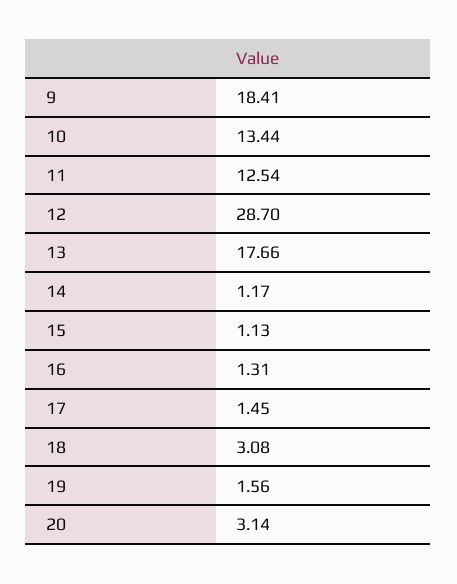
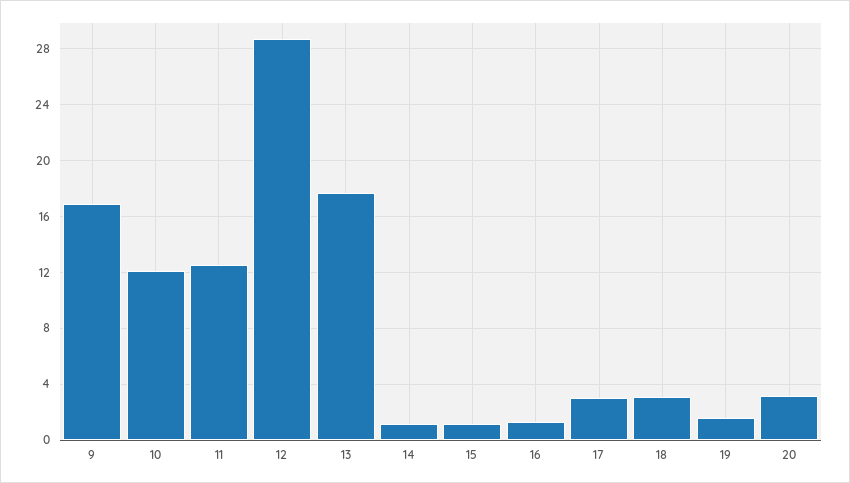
  {
-   "9": 18.41,
+   "9": 17,
-   "10": 13.44,
+   "10": 12,
    "11": 12.54,
    "12": 28.7,
    "13": 17.66,
    "14": 1.17,
    "15": 1.13,
    "16": 1.31,
-   "17": 1.45,
+   "17": 3,
    "18": 3.08,
    "19": 1.56,
    "20": 3.14
  }

